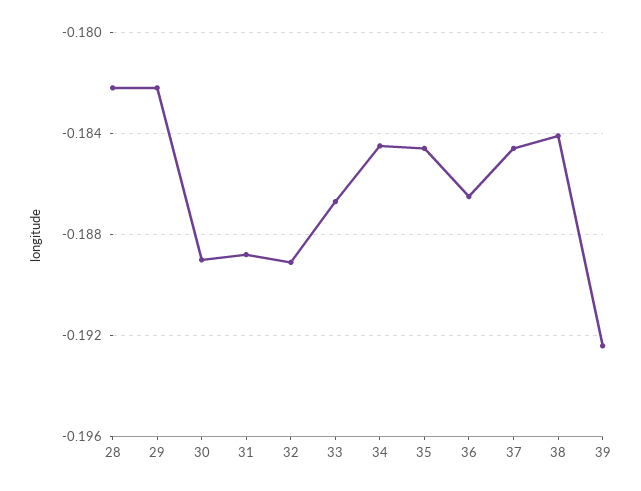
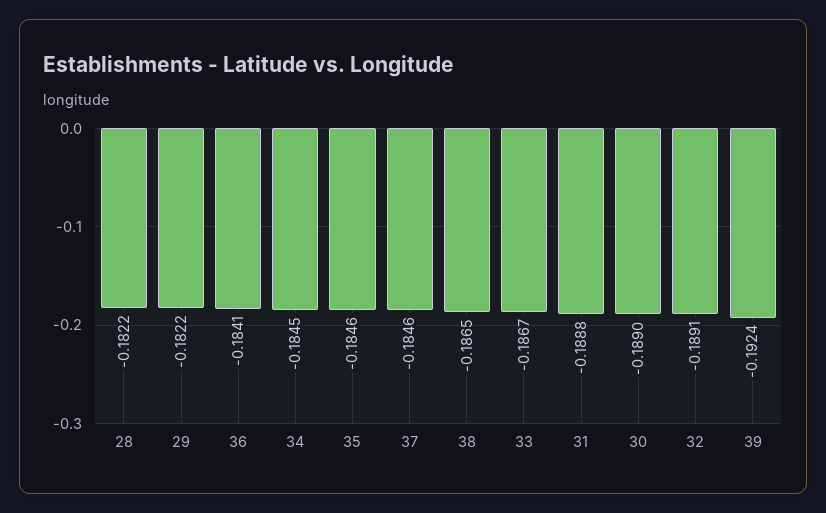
  {
    "28": -0.1822,
    "29": -0.1822,
    "30": -0.189,
    "31": -0.1888,
    "32": -0.1891,
    "33": -0.1867,
    "34": -0.1845,
    "35": -0.1846,
-   "36": -0.1865,
+   "36": -0.1841,
    "37": -0.1846,
-   "38": -0.184,
+   "38": -0.1865,
    "39": -0.1924
  }

